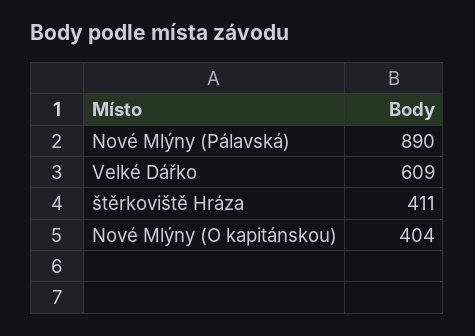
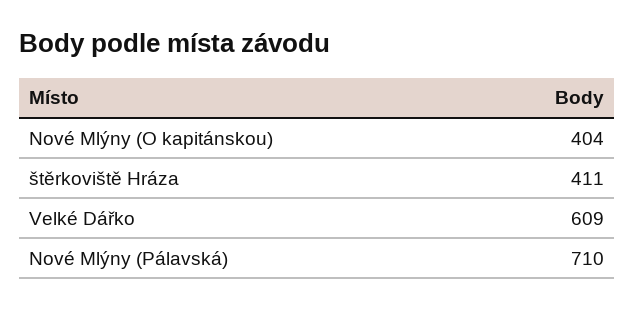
  {
-   "Nové Mlýny (Pálavská)": 890,
+   "Nové Mlýny (Pálavská)": 710,
    "Velké Dářko": 609,
    "štěrkoviště Hráza": 411,
    "Nové Mlýny (O kapitánskou)": 404
  }

